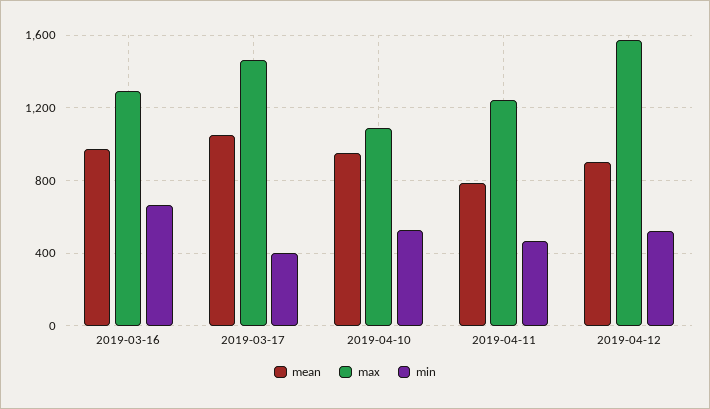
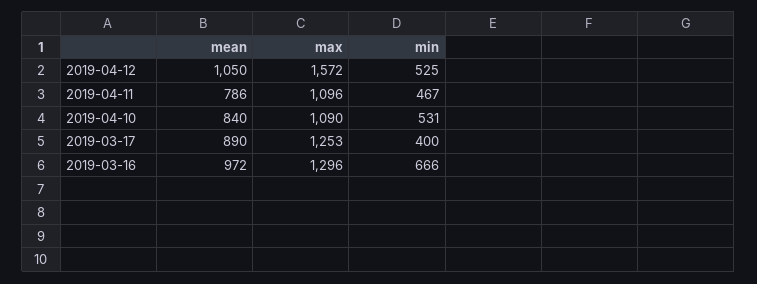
  {
    "mean": {
      "2019-03-16": 972,
-     "2019-03-17": 1050,
+     "2019-03-17": 890,
-     "2019-04-10": 950,
+     "2019-04-10": 840,
      "2019-04-11": 786,
-     "2019-04-12": 900
+     "2019-04-12": 1050
    },
    "max": {
      "2019-03-16": 1296,
-     "2019-03-17": 1450,
+     "2019-03-17": 1253,
      "2019-04-10": 1090,
-     "2019-04-11": 1250,
+     "2019-04-11": 1096,
      "2019-04-12": 1572
    },
    "min": {
      "2019-03-16": 666,
      "2019-03-17": 400,
      "2019-04-10": 531,
      "2019-04-11": 467,
      "2019-04-12": 525
    }
  }

